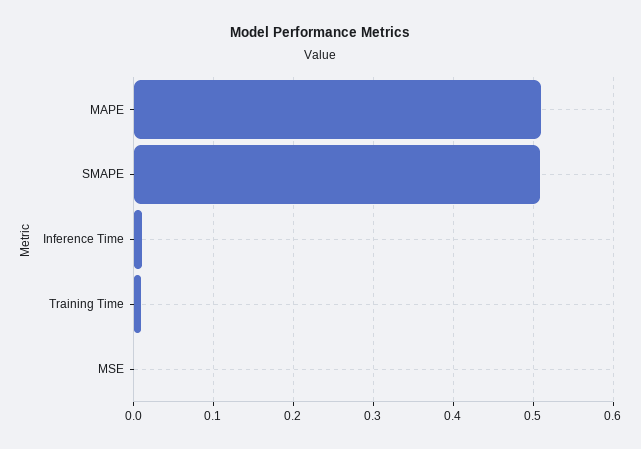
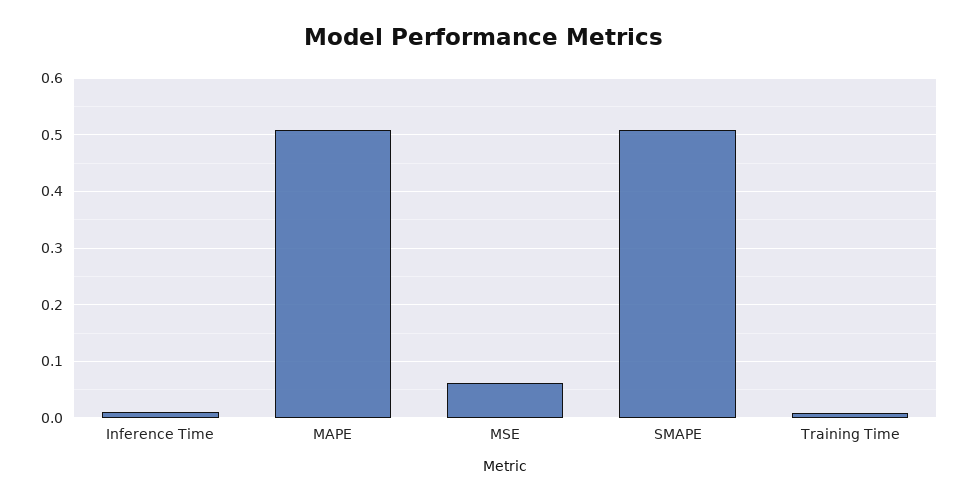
  {
    "MAPE": 0.51,
    "SMAPE": 0.51,
    "Inference Time": 0.01,
    "Training Time": 0.01,
-   "MSE": 0
+   "MSE": 0.06
  }

